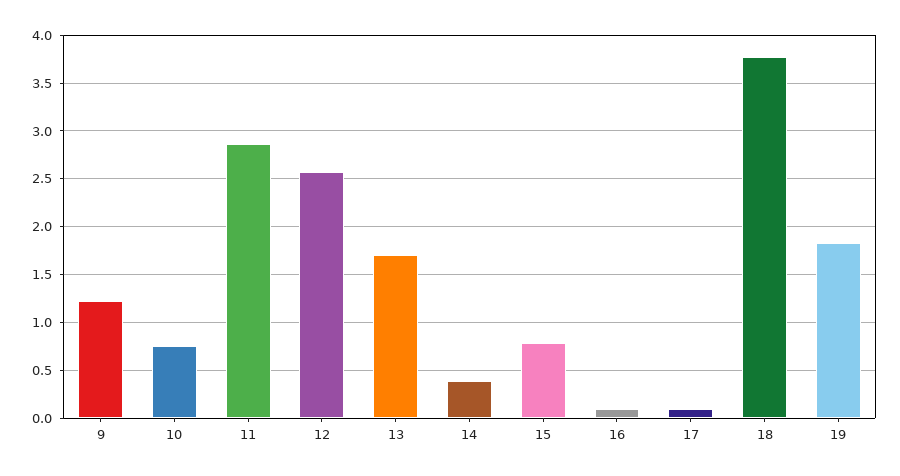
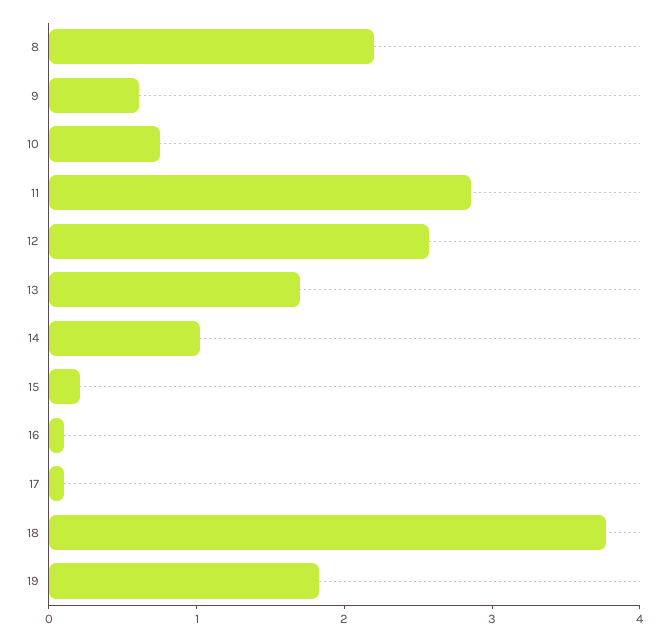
  {
-   "9": 1.2,
+   "9": 0.6,
    "10": 0.8,
    "11": 2.9,
    "12": 2.6,
    "13": 1.7,
-   "14": 0.4,
+   "14": 1,
-   "15": 0.8,
+   "15": 0.2,
    "16": 0.1,
    "17": 0.1,
    "18": 3.8,
-   "19": 1.8
+   "19": 1.8,
+   "8": 2.2
  }

